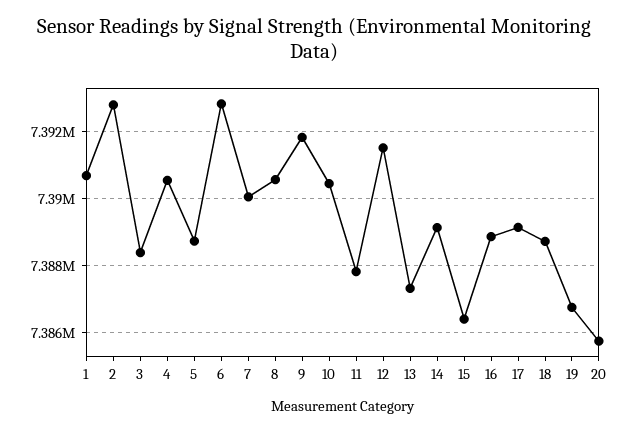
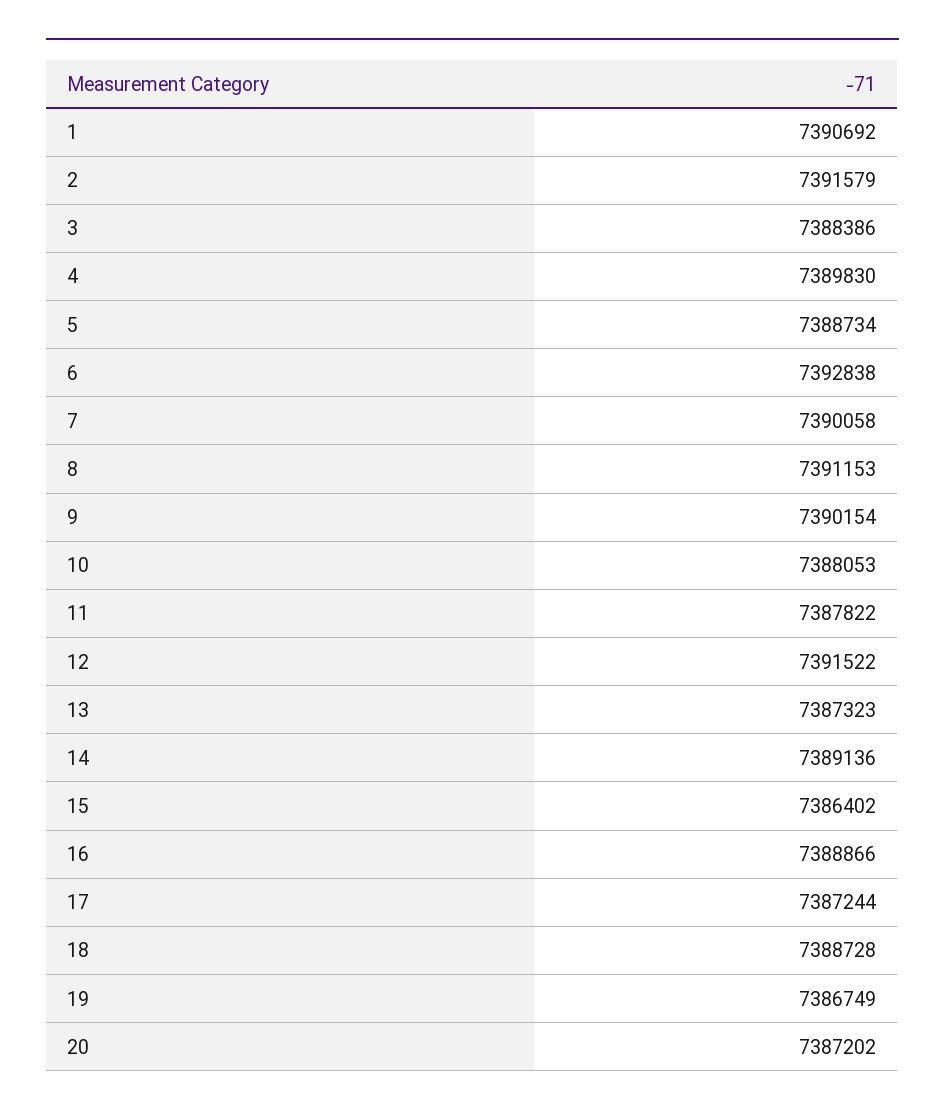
  {
    "1": 7390692,
-   "2": 7392800,
+   "2": 7391579,
    "3": 7388386,
-   "4": 7390600,
+   "4": 7389830,
    "5": 7388734,
    "6": 7392838,
    "7": 7390058,
-   "8": 7390600,
+   "8": 7391153,
-   "9": 7391800,
+   "9": 7390154,
-   "10": 7390400,
+   "10": 7388053,
    "11": 7387822,
    "12": 7391522,
    "13": 7387323,
    "14": 7389136,
    "15": 7386402,
    "16": 7388866,
-   "17": 7389200,
+   "17": 7387244,
    "18": 7388728,
    "19": 7386749,
-   "20": 7385800
+   "20": 7387202
  }

